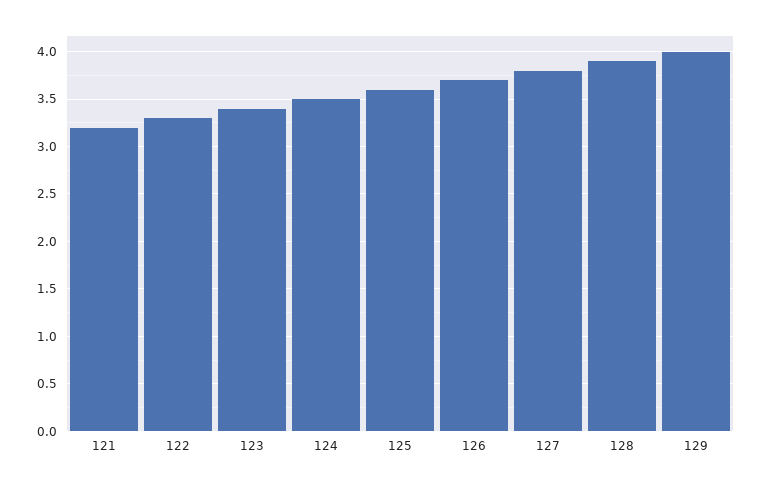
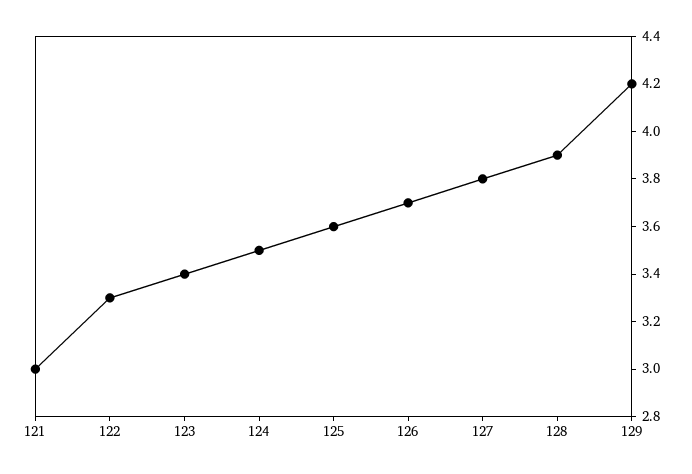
  {
-   "121": 3.2,
+   "121": 3,
    "122": 3.3,
    "123": 3.4,
    "124": 3.5,
    "125": 3.6,
    "126": 3.7,
    "127": 3.8,
    "128": 3.9,
-   "129": 4
+   "129": 4.2
  }

